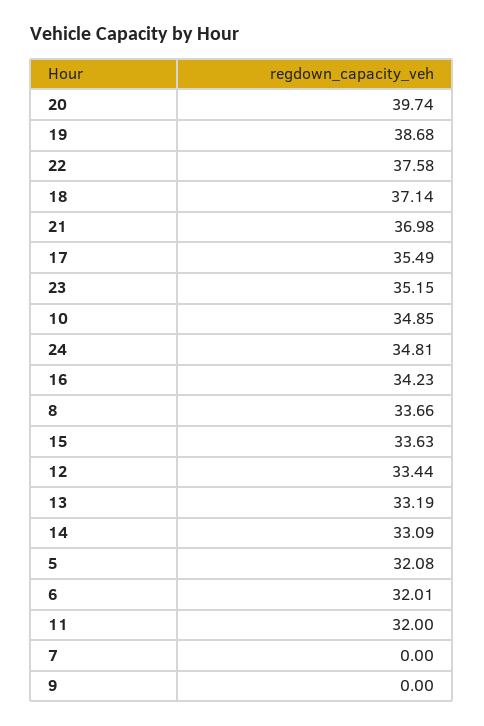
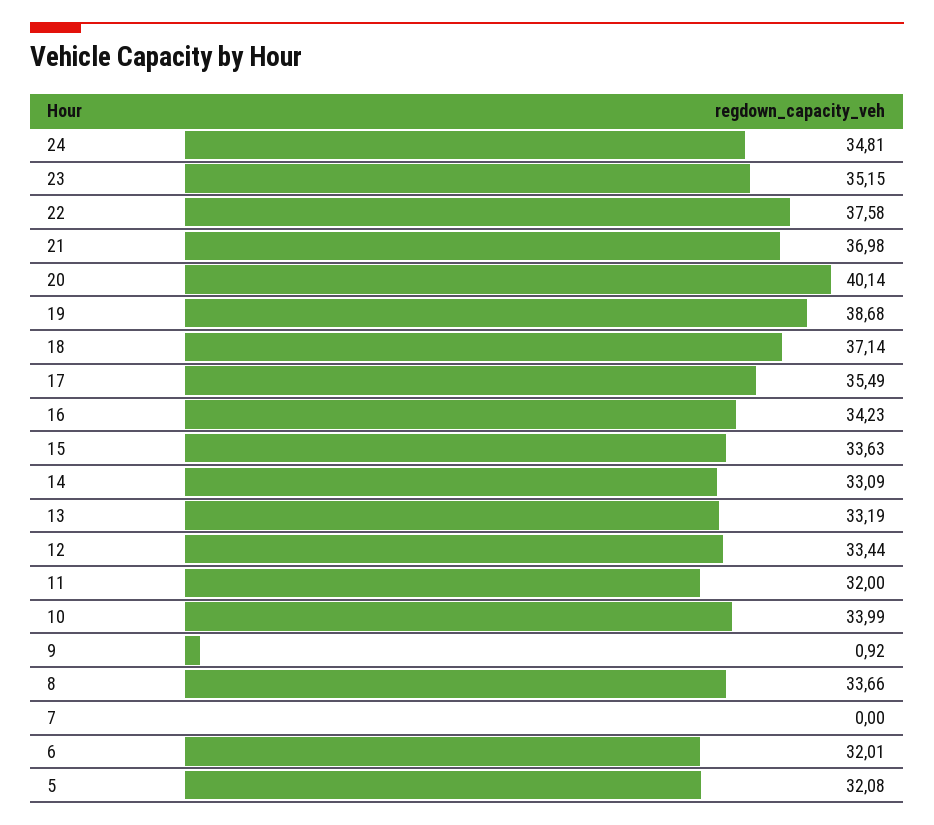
  {
-   "20": 39.74,
+   "20": 40.14,
    "19": 38.68,
    "22": 37.58,
    "18": 37.14,
    "21": 36.98,
    "17": 35.49,
    "23": 35.15,
-   "10": 34.85,
+   "10": 33.99,
    "24": 34.81,
    "16": 34.23,
    "8": 33.66,
    "15": 33.63,
    "12": 33.44,
    "13": 33.19,
    "14": 33.09,
    "5": 32.08,
    "6": 32.01,
    "11": 32,
    "7": 0,
-   "9": 0
+   "9": 0.92
  }

